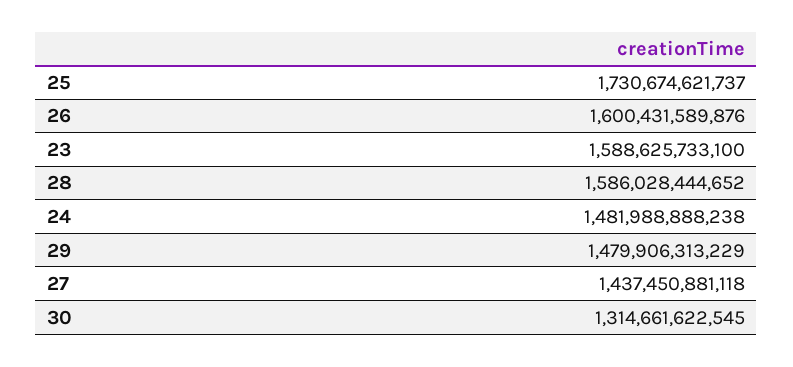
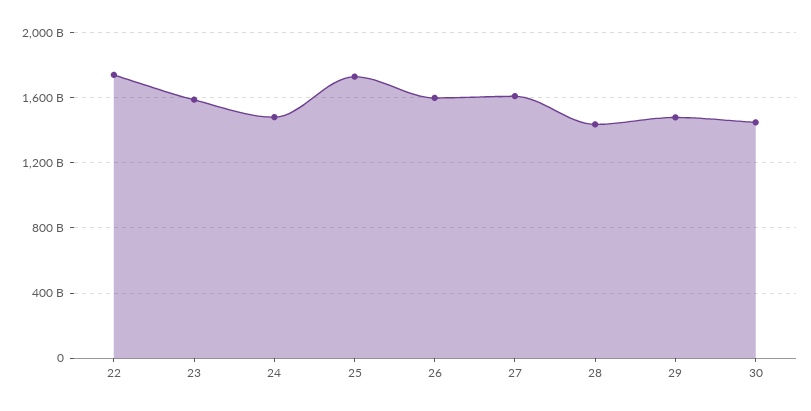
  {
    "25": 1730674621737,
    "26": 1600431589876,
    "23": 1588625733100,
-   "28": 1586028444652,
+   "28": 1450000000000,
    "24": 1481988888238,
    "29": 1479906313229,
-   "27": 1437450881118,
+   "27": 1600000000000,
-   "30": 1314661622545
+   "30": 1450000000000,
+   "22": 1750000000000
  }

